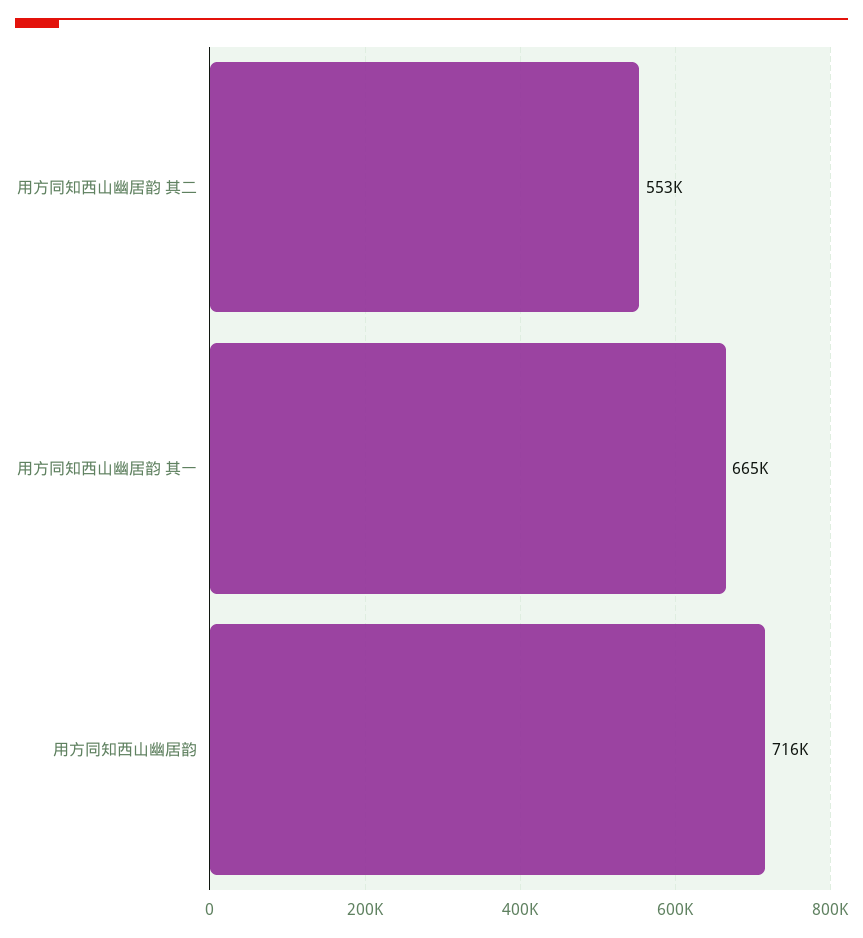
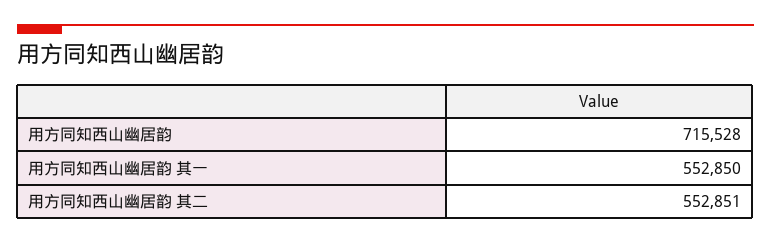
  {
    "用方同知西山幽居韵 其二": 552851,
-   "用方同知西山幽居韵 其一": 665000,
+   "用方同知西山幽居韵 其一": 552850,
    "用方同知西山幽居韵": 715528
  }

